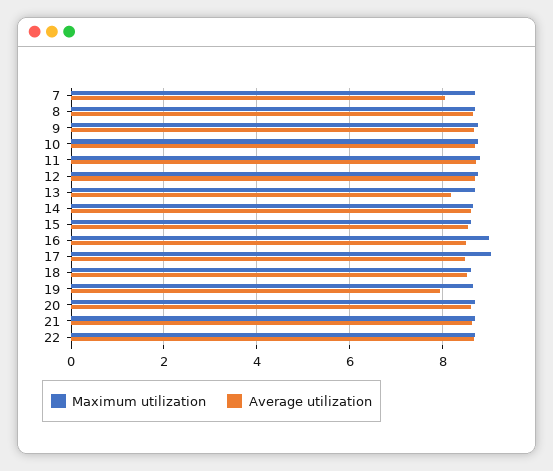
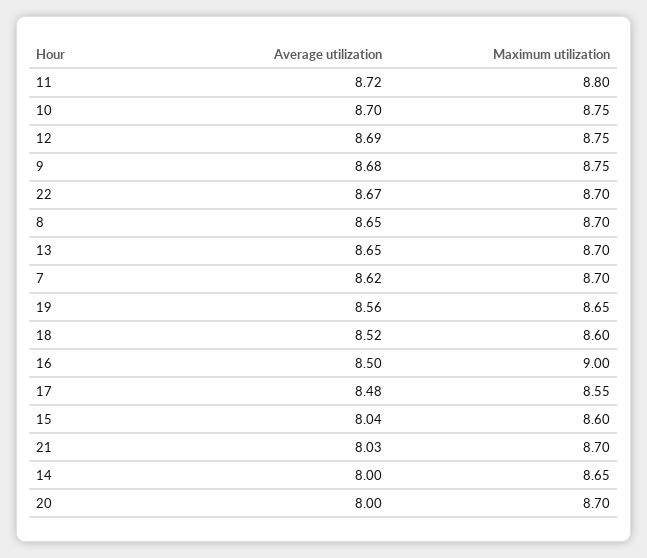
  {
    "Maximum utilization": {
      "7": 8.7,
      "8": 8.7,
      "9": 8.75,
      "10": 8.75,
      "11": 8.8,
      "12": 8.75,
      "13": 8.7,
      "14": 8.65,
      "15": 8.6,
      "16": 9,
-     "17": 9,
+     "17": 8.55,
      "18": 8.6,
      "19": 8.65,
      "20": 8.7,
      "21": 8.7,
      "22": 8.7
    },
    "Average utilization": {
-     "7": 8,
+     "7": 8.62,
      "8": 8.65,
      "9": 8.68,
      "10": 8.7,
      "11": 8.72,
      "12": 8.69,
-     "13": 8.2,
+     "13": 8.65,
-     "14": 8.6,
+     "14": 8,
-     "15": 8.6,
+     "15": 8.04,
      "16": 8.5,
      "17": 8.48,
      "18": 8.52,
-     "19": 8,
+     "19": 8.56,
-     "20": 8.6,
+     "20": 8,
-     "21": 8.6,
+     "21": 8.03,
      "22": 8.67
    }
  }

